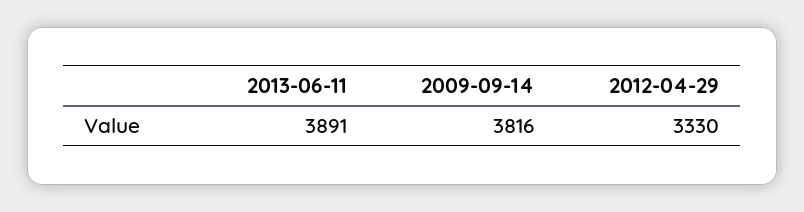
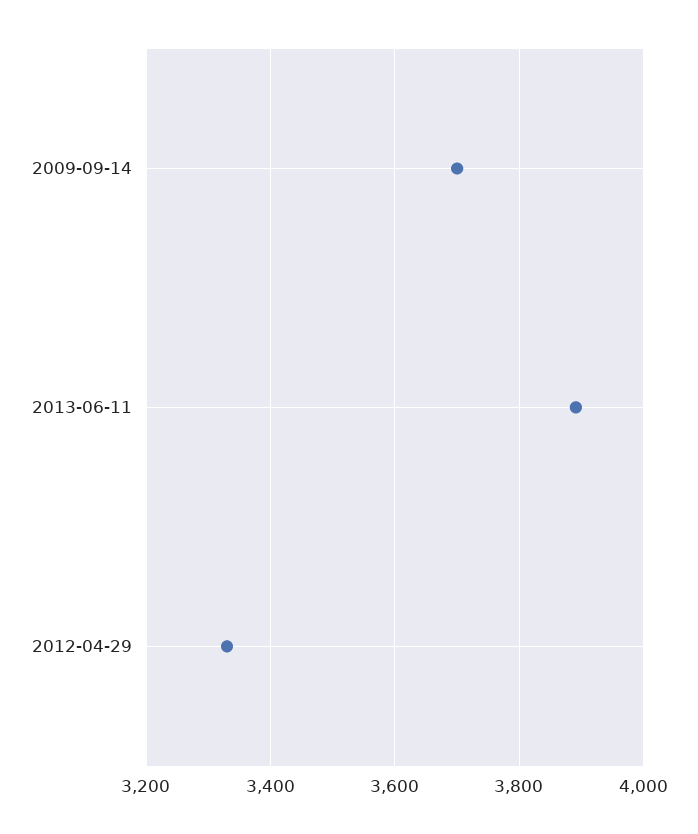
  {
    "2013-06-11": 3891,
-   "2009-09-14": 3816,
+   "2009-09-14": 3700,
    "2012-04-29": 3330
  }

